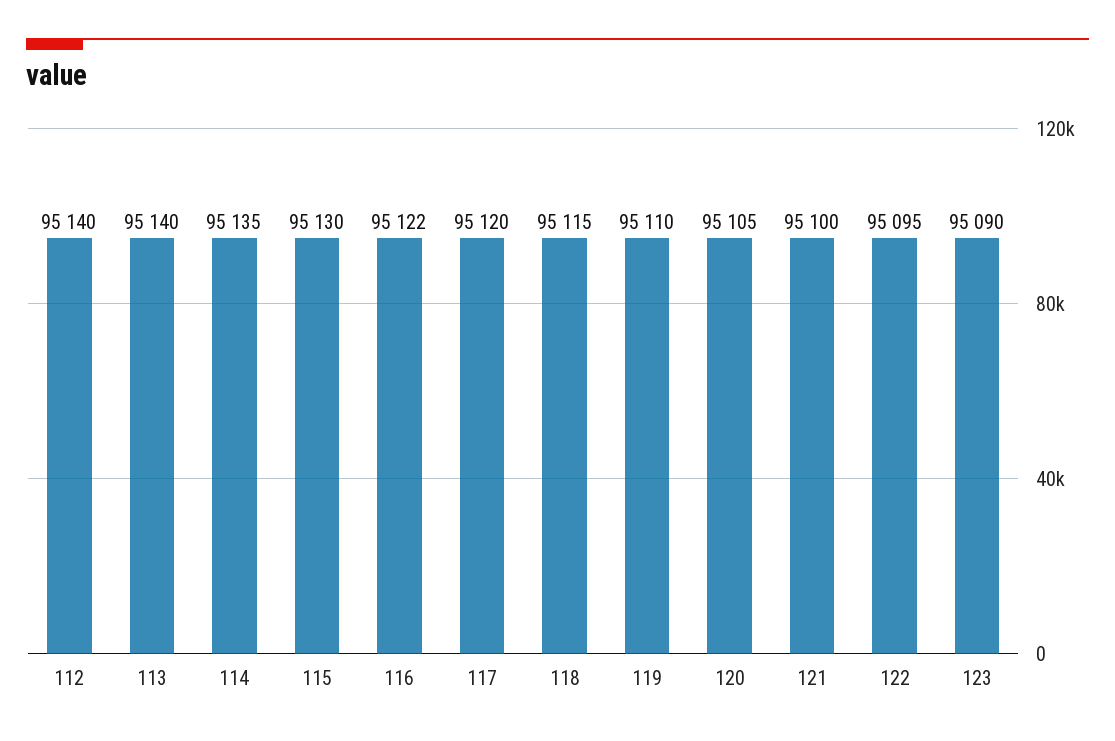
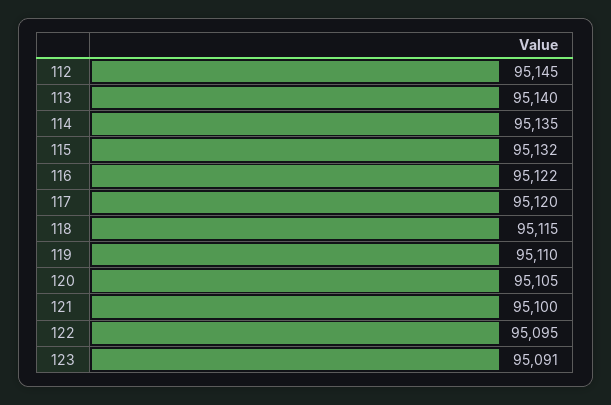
  {
-   "112": 95140,
+   "112": 95145,
    "113": 95140,
    "114": 95135,
-   "115": 95130,
+   "115": 95132,
    "116": 95122,
    "117": 95120,
    "118": 95115,
    "119": 95110,
    "120": 95105,
    "121": 95100,
    "122": 95095,
-   "123": 95090
+   "123": 95091
  }

